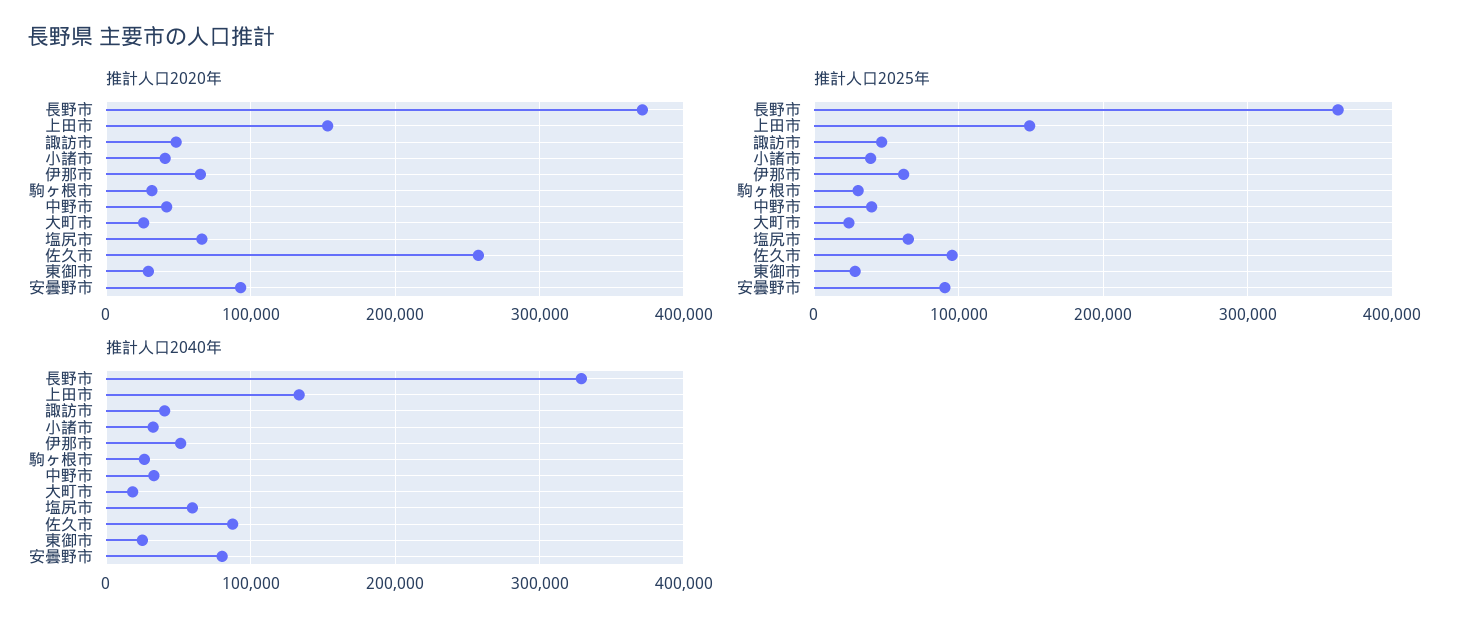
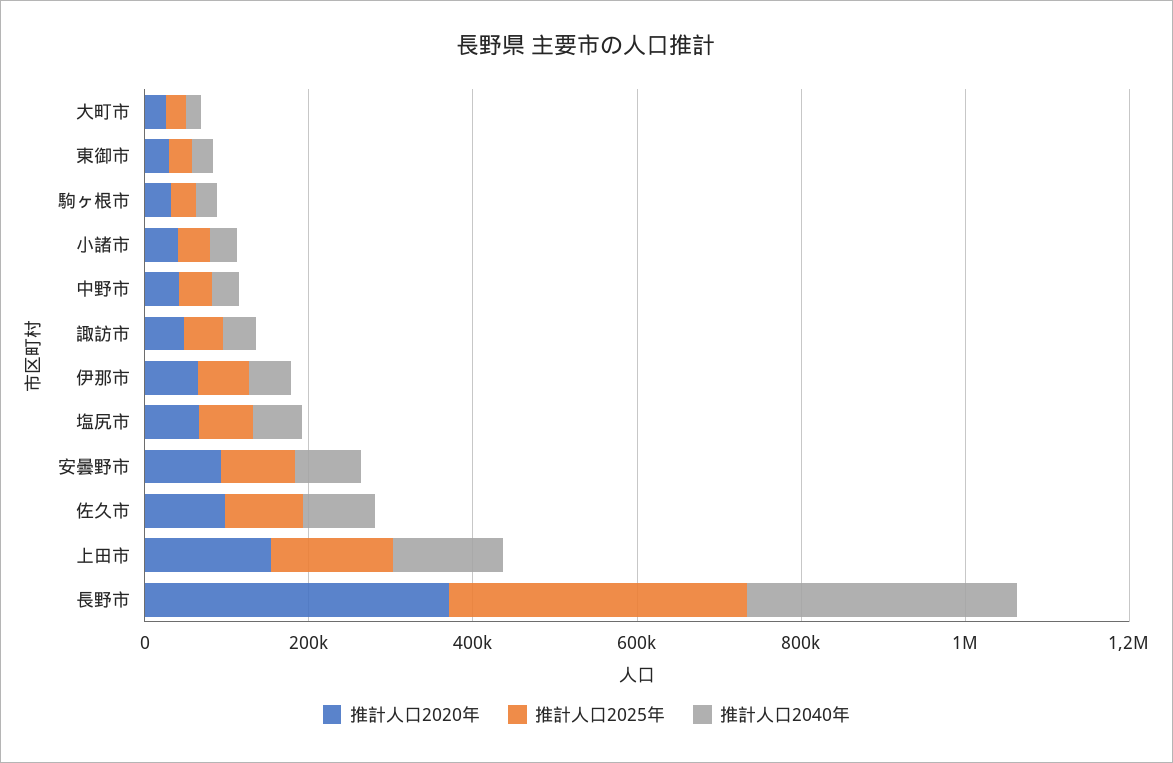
  {
    "推計人口2020年": {
      "長野市": 370000,
      "上田市": 150000,
      "諏訪市": 50000,
      "小諸市": 40000,
      "伊那市": 70000,
      "駒ヶ根市": 30000,
      "中野市": 40000,
      "大町市": 30000,
      "塩尻市": 70000,
-     "佐久市": 260000,
+     "佐久市": 100000,
      "東御市": 30000,
      "安曇野市": 90000
    },
    "推計人口2025年": {
      "長野市": 360000,
      "上田市": 150000,
      "諏訪市": 50000,
      "小諸市": 40000,
      "伊那市": 60000,
      "駒ヶ根市": 30000,
      "中野市": 40000,
      "大町市": 20000,
      "塩尻市": 70000,
      "佐久市": 100000,
      "東御市": 30000,
      "安曇野市": 90000
    },
    "推計人口2040年": {
      "長野市": 330000,
      "上田市": 130000,
      "諏訪市": 40000,
      "小諸市": 30000,
      "伊那市": 50000,
      "駒ヶ根市": 30000,
      "中野市": 30000,
      "大町市": 20000,
      "塩尻市": 60000,
      "佐久市": 90000,
      "東御市": 30000,
      "安曇野市": 80000
    }
  }

